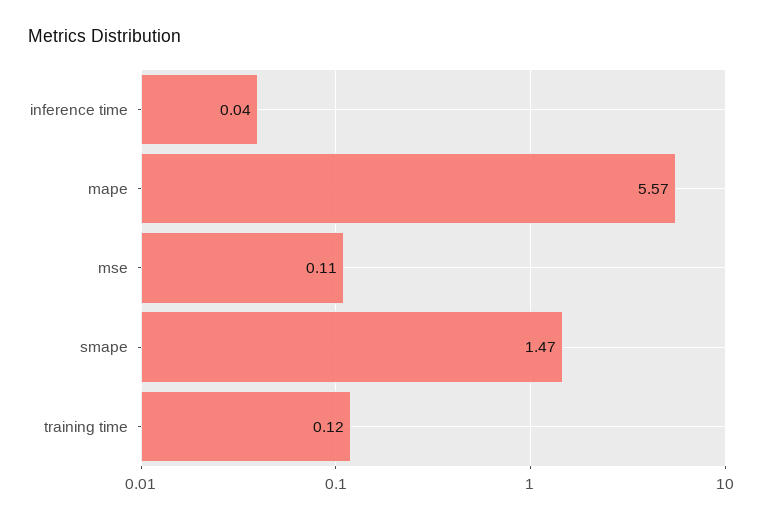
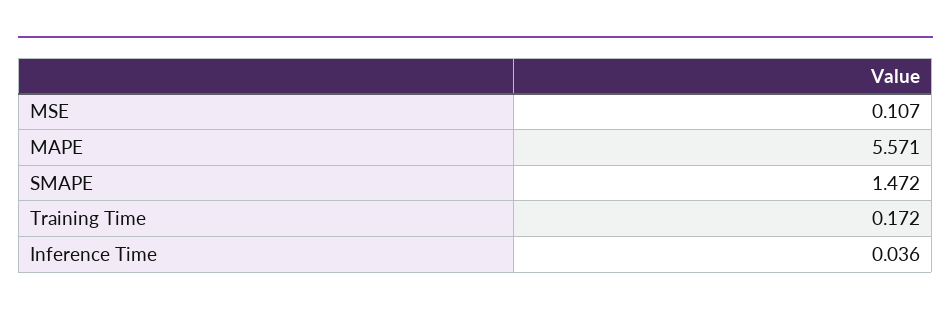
  {
    "inference time": 0.036,
    "mape": 5.571,
    "mse": 0.107,
    "smape": 1.472,
-   "training time": 0.12
+   "training time": 0.172
  }

